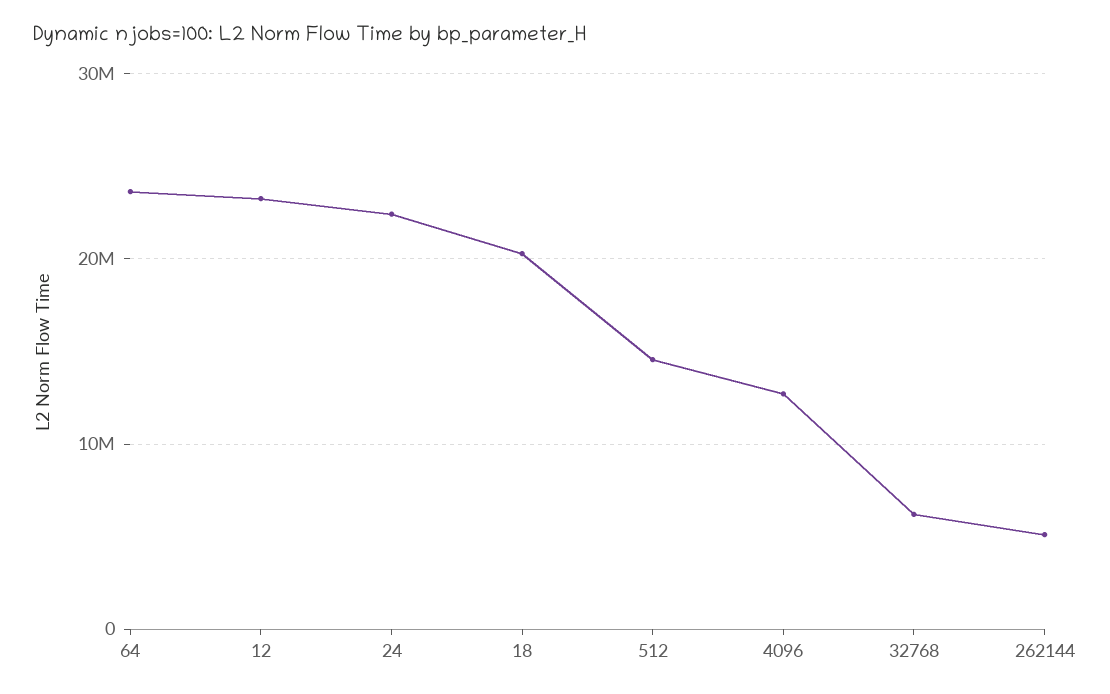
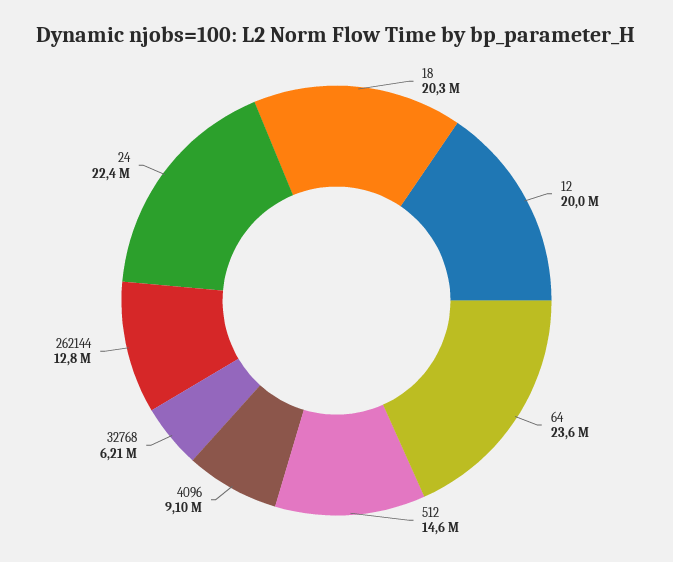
  {
    "64": 23600000,
-   "12": 23000000,
+   "12": 20000000,
    "24": 22400000,
    "18": 20300000,
    "512": 14600000,
-   "4096": 13000000,
+   "4096": 9100000,
    "32768": 6210000,
-   "262144": 5000000
+   "262144": 12800000
  }

